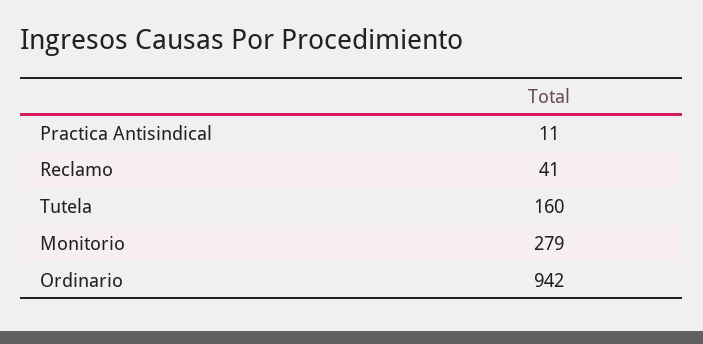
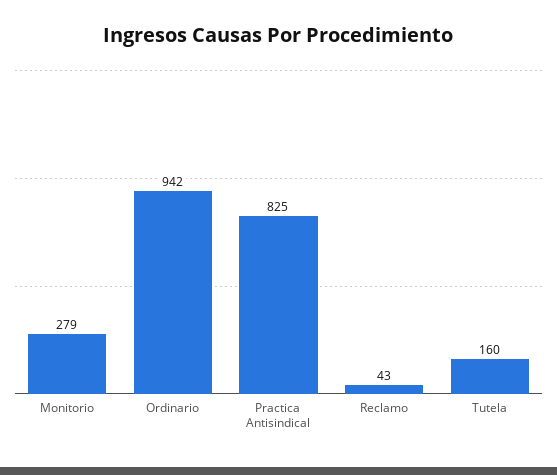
  {
-   "Practica Antisindical": 11,
+   "Practica Antisindical": 825,
-   "Reclamo": 41,
+   "Reclamo": 43,
    "Tutela": 160,
    "Monitorio": 279,
    "Ordinario": 942
  }

